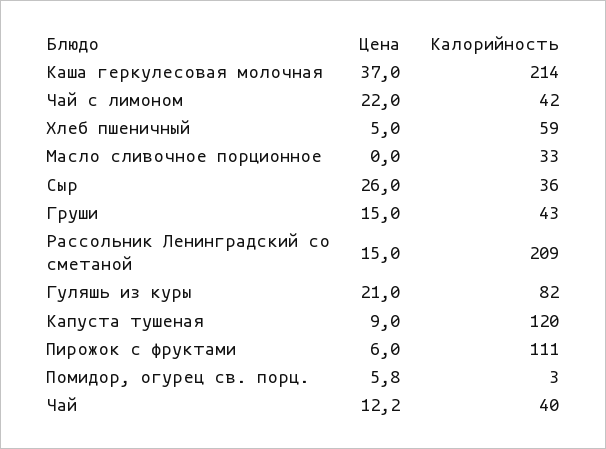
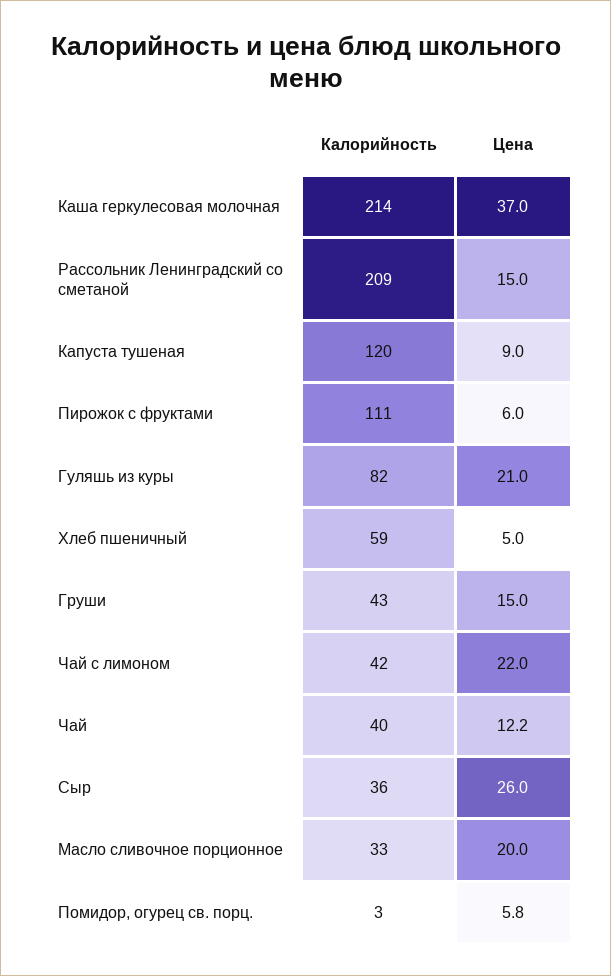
  {
    "Цена": {
      "Каша геркулесовая молочная": 37,
      "Чай с лимоном": 22,
      "Хлеб пшеничный": 5,
-     "Масло сливочное порционное": 0,
+     "Масло сливочное порционное": 20,
      "Сыр": 26,
      "Груши": 15,
      "Рассольник Ленинградский со сметаной": 15,
      "Гуляшь из куры": 21,
      "Капуста тушеная": 9,
      "Пирожок с фруктами": 6,
      "Помидор, огурец св. порц.": 5.8,
      "Чай": 12.2
    },
    "Калорийность": {
      "Каша геркулесовая молочная": 214,
      "Чай с лимоном": 42,
      "Хлеб пшеничный": 59,
      "Масло сливочное порционное": 33,
      "Сыр": 36,
      "Груши": 43,
      "Рассольник Ленинградский со сметаной": 209,
      "Гуляшь из куры": 82,
      "Капуста тушеная": 120,
      "Пирожок с фруктами": 111,
      "Помидор, огурец св. порц.": 3,
      "Чай": 40
    }
  }

